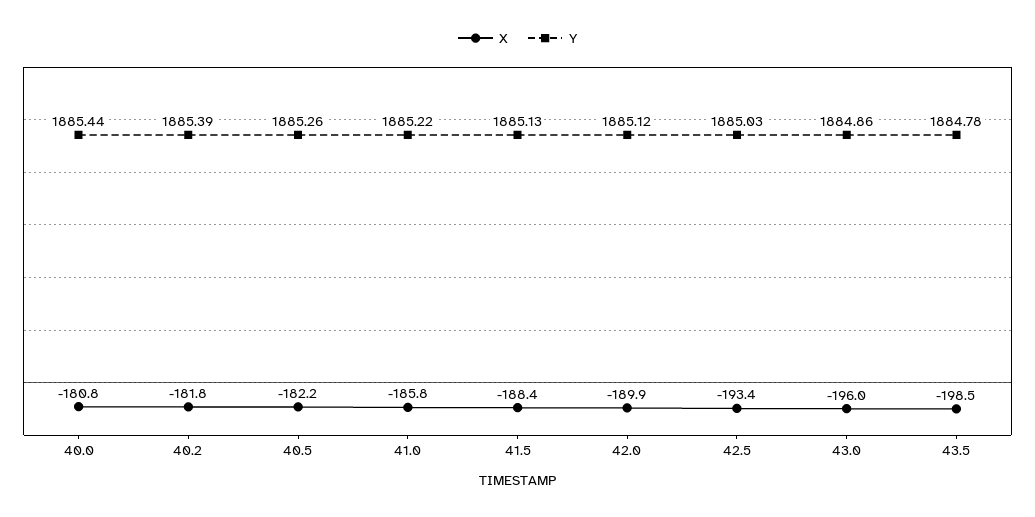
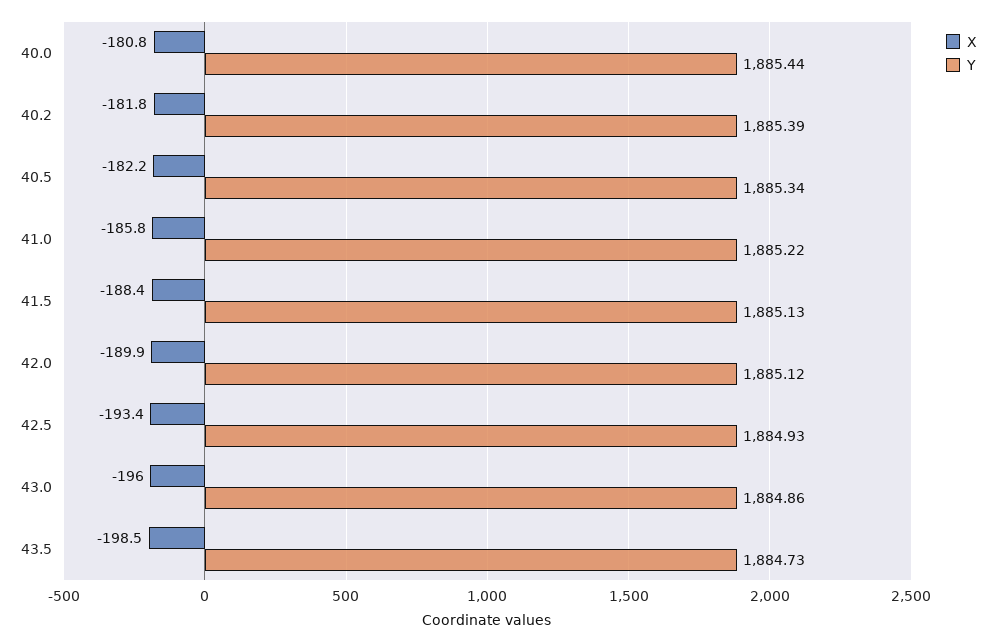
  {
    "X": {
      "40.0": -180.8,
      "40.2": -181.8,
      "40.5": -182.2,
      "41.0": -185.8,
      "41.5": -188.4,
      "42.0": -189.9,
      "42.5": -193.4,
      "43.0": -196,
      "43.5": -198.5
    },
    "Y": {
      "40.0": 1885.44,
      "40.2": 1885.39,
-     "40.5": 1885.26,
+     "40.5": 1885.34,
      "41.0": 1885.22,
      "41.5": 1885.13,
      "42.0": 1885.12,
-     "42.5": 1885.03,
+     "42.5": 1884.93,
      "43.0": 1884.86,
-     "43.5": 1884.78
+     "43.5": 1884.73
    }
  }

